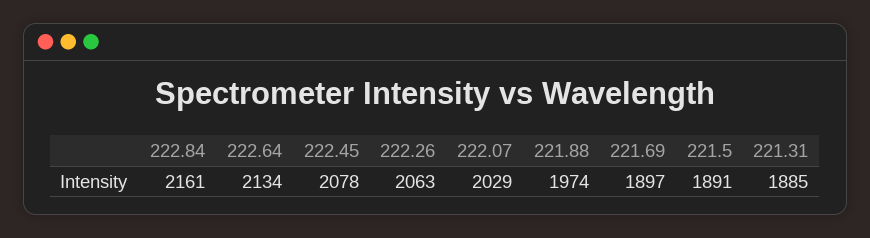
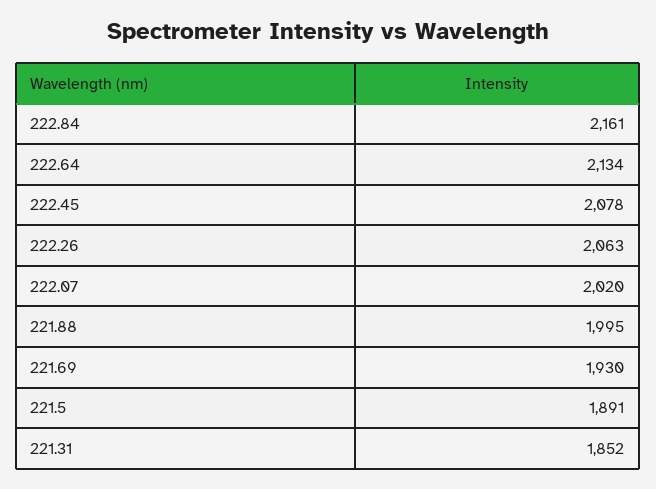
  {
    "222.84": 2161,
    "222.64": 2134,
    "222.45": 2078,
    "222.26": 2063,
-   "222.07": 2029,
+   "222.07": 2020,
-   "221.88": 1974,
+   "221.88": 1995,
-   "221.69": 1897,
+   "221.69": 1930,
    "221.5": 1891,
-   "221.31": 1885
+   "221.31": 1852
  }

